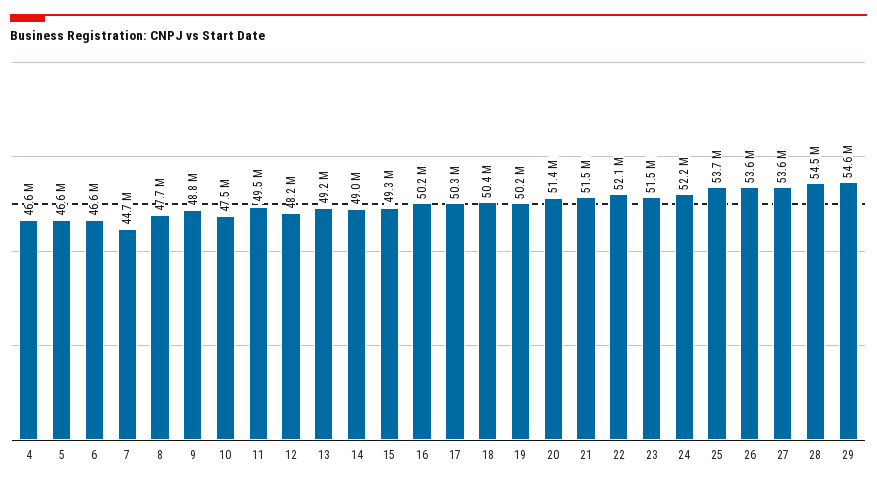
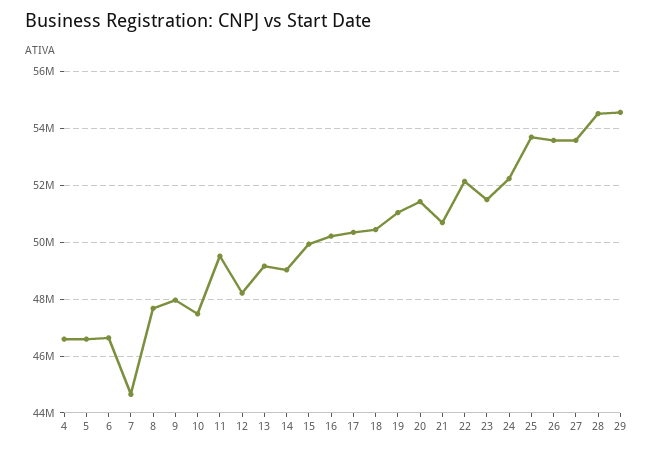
  {
    "4": 46600000,
    "5": 46600000,
    "6": 46600000,
    "7": 44700000,
    "8": 47700000,
-   "9": 48800000,
+   "9": 48000000,
    "10": 47500000,
    "11": 49500000,
    "12": 48200000,
    "13": 49200000,
    "14": 49000000,
-   "15": 49300000,
+   "15": 50000000,
    "16": 50200000,
    "17": 50300000,
    "18": 50400000,
-   "19": 50200000,
+   "19": 51000000,
    "20": 51400000,
-   "21": 51500000,
+   "21": 50750000,
    "22": 52100000,
    "23": 51500000,
    "24": 52200000,
    "25": 53700000,
    "26": 53600000,
    "27": 53600000,
    "28": 54500000,
    "29": 54600000
  }

